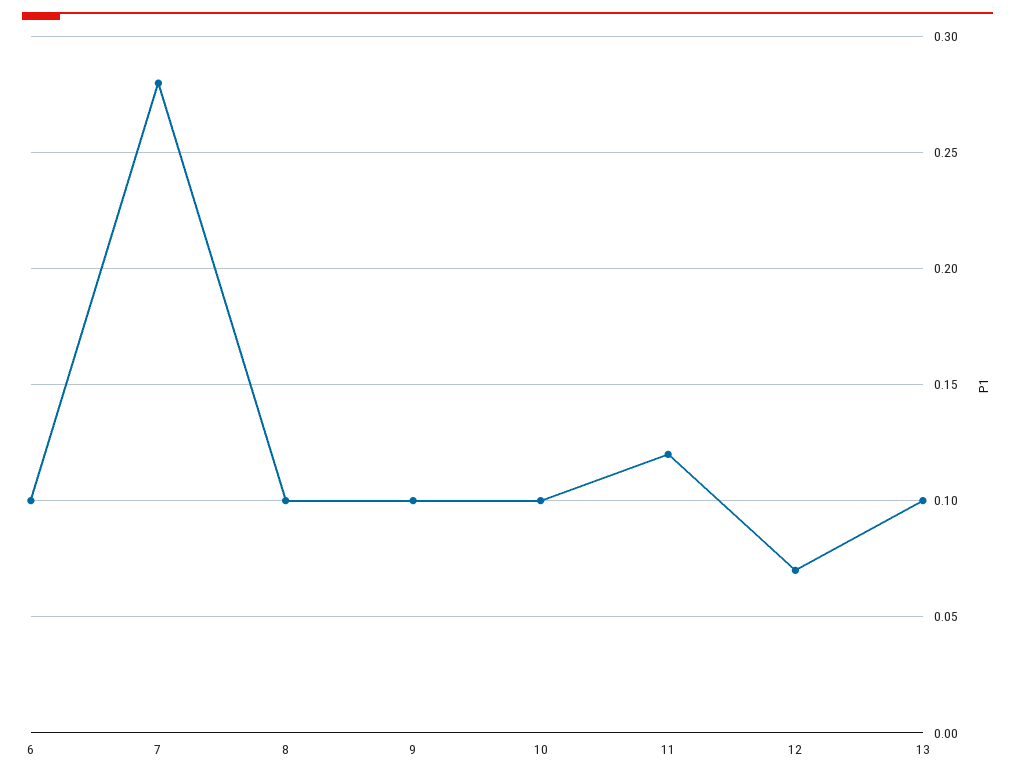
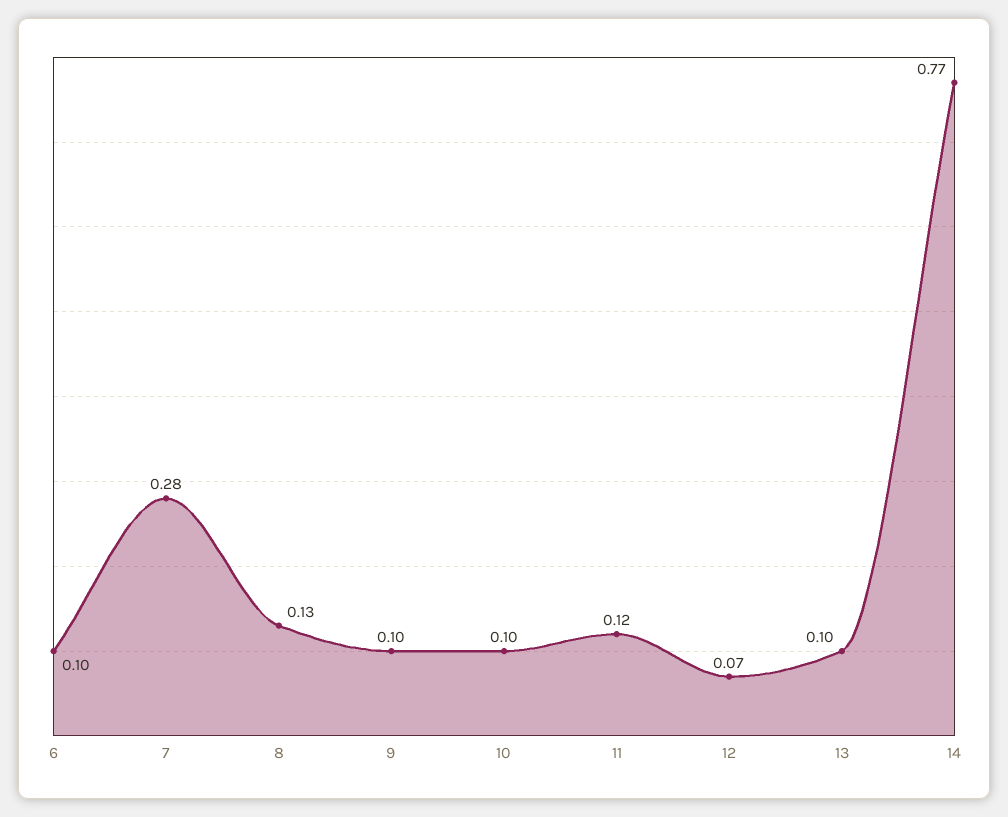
  {
    "6": 0.1,
    "7": 0.28,
-   "8": 0.1,
+   "8": 0.13,
    "9": 0.1,
    "10": 0.1,
    "11": 0.12,
    "12": 0.07,
-   "13": 0.1
+   "13": 0.1,
+   "14": 0.77
  }

